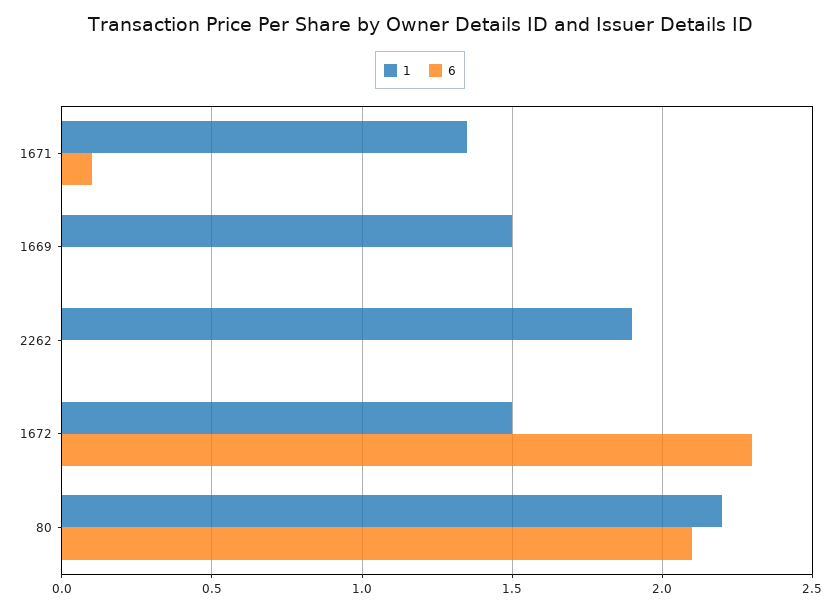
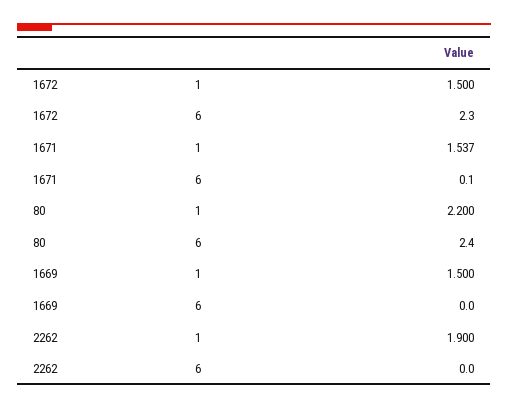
  {
    "1": {
-     "1671": 1.35,
+     "1671": 1.537,
      "1669": 1.5,
      "2262": 1.9,
      "1672": 1.5,
      "80": 2.2
    },
    "6": {
      "1671": 0.1,
      "1669": 0,
      "2262": 0,
      "1672": 2.3,
-     "80": 2.1
+     "80": 2.4
    }
  }

